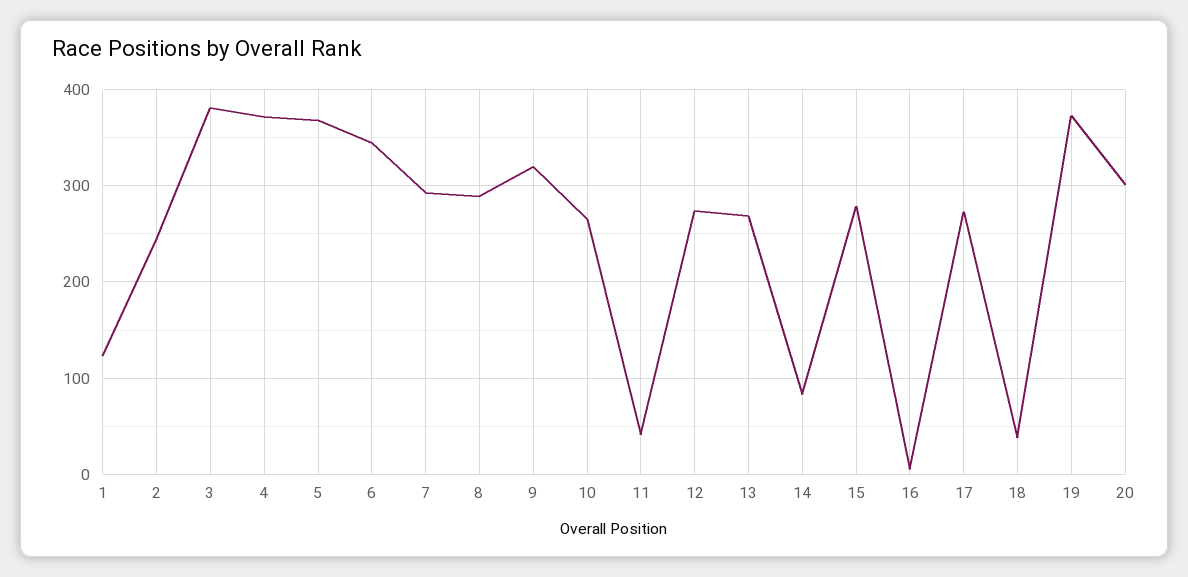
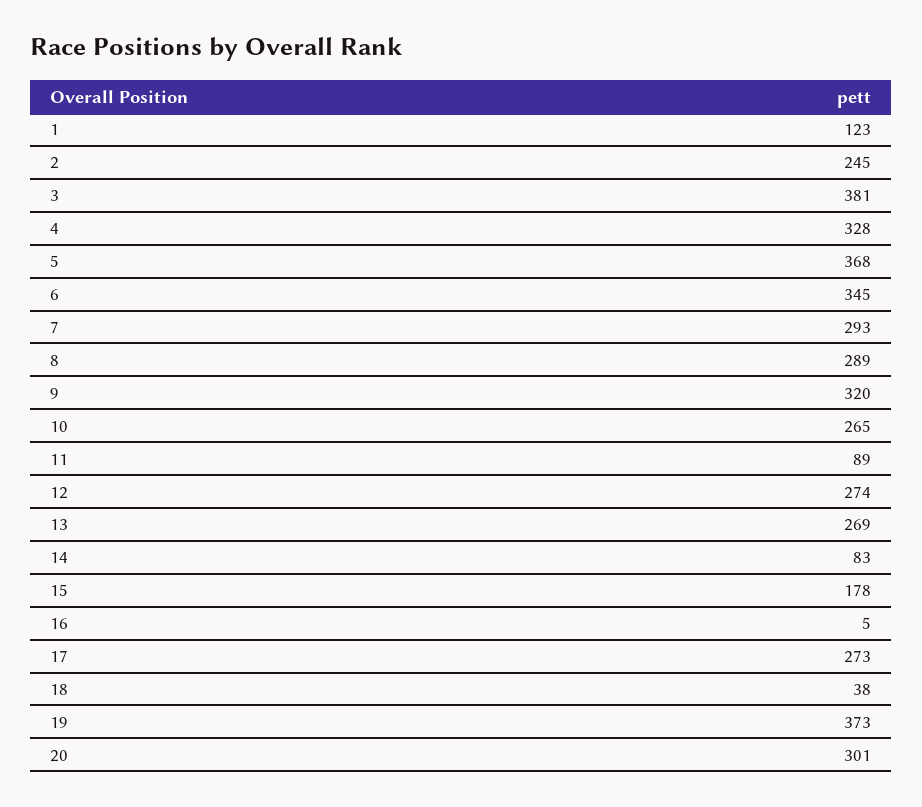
  {
    "1": 123,
    "2": 245,
    "3": 381,
-   "4": 370,
+   "4": 328,
    "5": 368,
    "6": 345,
    "7": 293,
    "8": 289,
    "9": 320,
    "10": 265,
-   "11": 40,
+   "11": 89,
    "12": 274,
    "13": 269,
    "14": 83,
-   "15": 280,
+   "15": 178,
    "16": 5,
    "17": 273,
    "18": 38,
    "19": 373,
    "20": 301
  }

